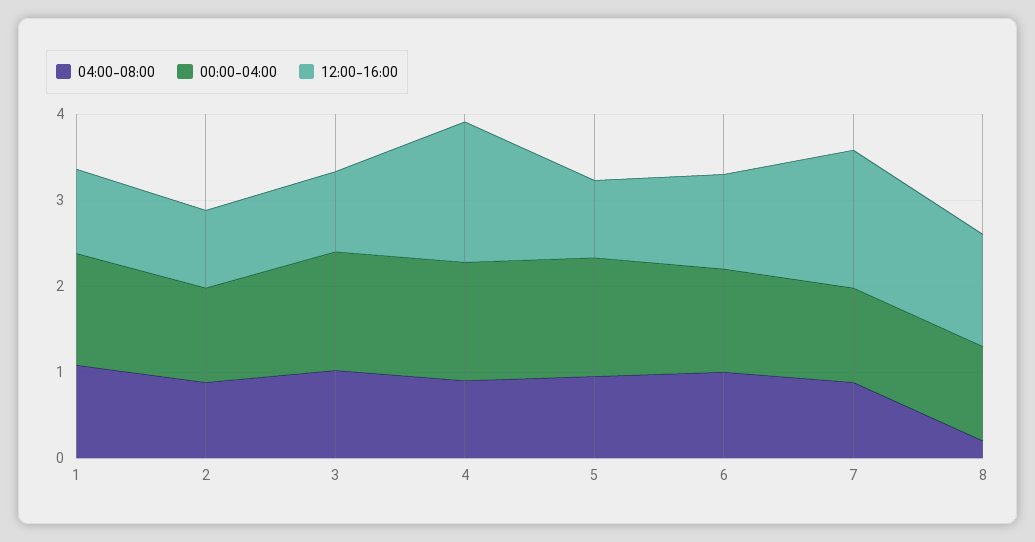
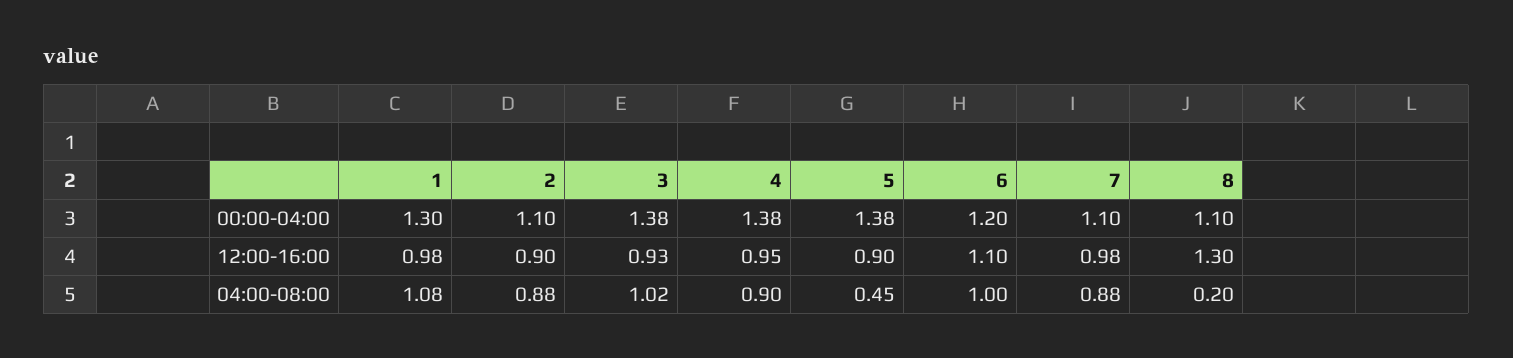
  {
    "04:00-08:00": {
      "1": 1.08,
      "2": 0.88,
      "3": 1.02,
      "4": 0.9,
-     "5": 1,
+     "5": 0.45,
      "6": 1,
      "7": 0.88,
      "8": 0.2
    },
    "00:00-04:00": {
      "1": 1.3,
      "2": 1.1,
      "3": 1.38,
      "4": 1.38,
      "5": 1.38,
      "6": 1.2,
      "7": 1.1,
      "8": 1.1
    },
    "12:00-16:00": {
      "1": 0.98,
      "2": 0.9,
      "3": 0.93,
-     "4": 1.6,
+     "4": 0.95,
      "5": 0.9,
      "6": 1.1,
-     "7": 1.6,
+     "7": 0.98,
      "8": 1.3
    }
  }

